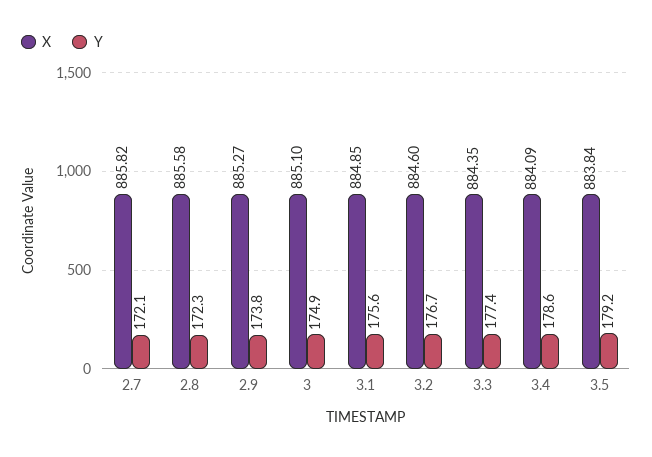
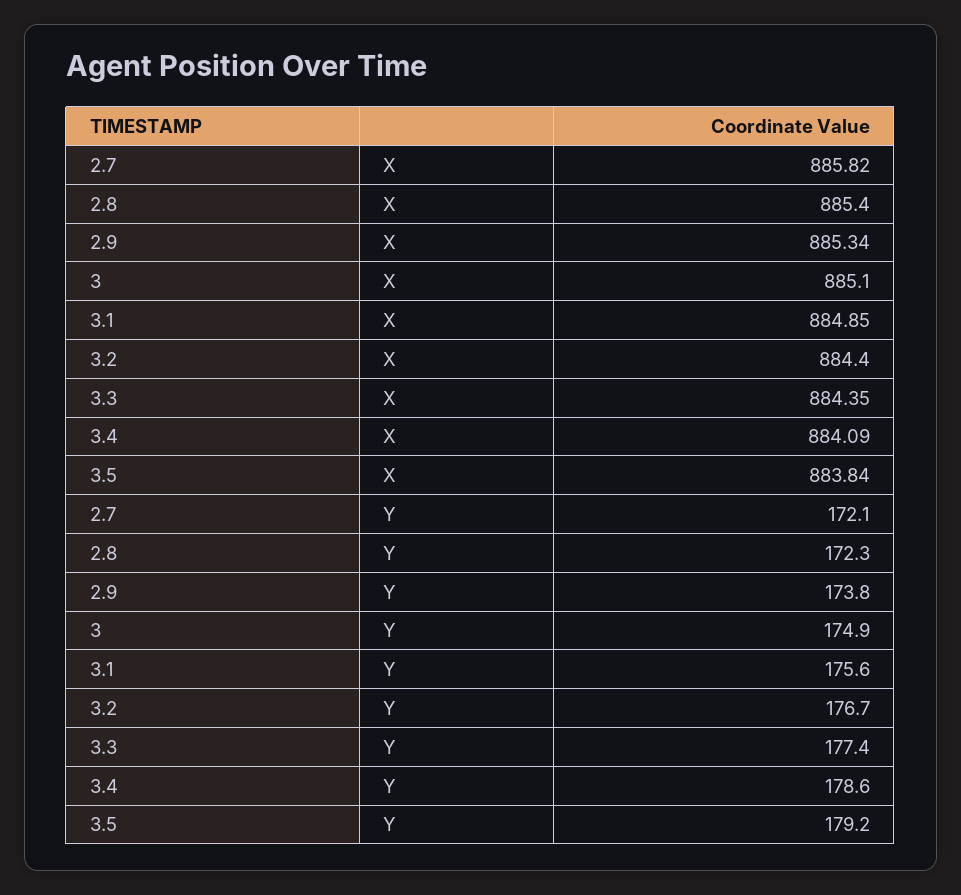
  {
    "X": {
      "2.7": 885.82,
-     "2.8": 885.58,
+     "2.8": 885.4,
-     "2.9": 885.27,
+     "2.9": 885.34,
      "3": 885.1,
      "3.1": 884.85,
-     "3.2": 884.6,
+     "3.2": 884.4,
      "3.3": 884.35,
      "3.4": 884.09,
      "3.5": 883.84
    },
    "Y": {
      "2.7": 172.1,
      "2.8": 172.3,
      "2.9": 173.8,
      "3": 174.9,
      "3.1": 175.6,
      "3.2": 176.7,
      "3.3": 177.4,
      "3.4": 178.6,
      "3.5": 179.2
    }
  }

